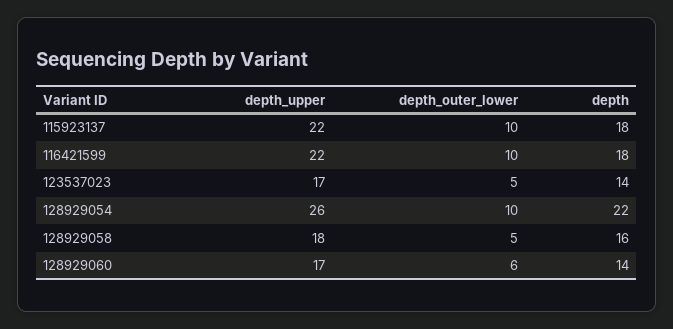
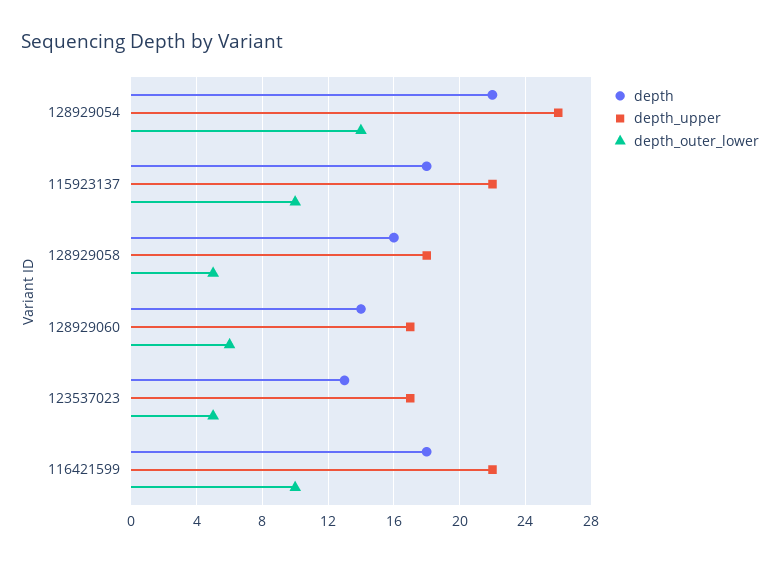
  {
    "depth_upper": {
      "115923137": 22,
      "116421599": 22,
      "123537023": 17,
      "128929054": 26,
      "128929058": 18,
      "128929060": 17
    },
    "depth_outer_lower": {
      "115923137": 10,
      "116421599": 10,
      "123537023": 5,
-     "128929054": 10,
+     "128929054": 14,
      "128929058": 5,
      "128929060": 6
    },
    "depth": {
      "115923137": 18,
      "116421599": 18,
-     "123537023": 14,
+     "123537023": 13,
      "128929054": 22,
      "128929058": 16,
      "128929060": 14
    }
  }

